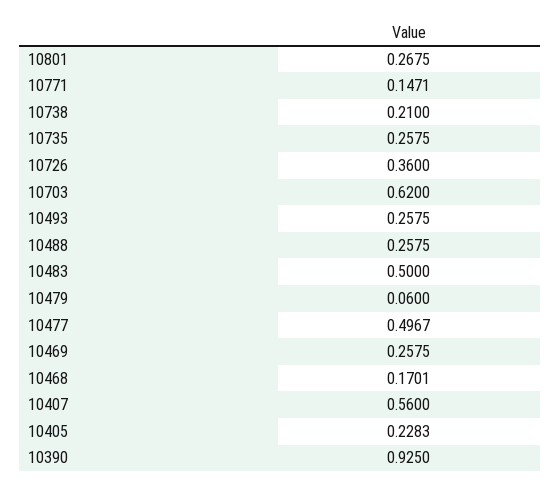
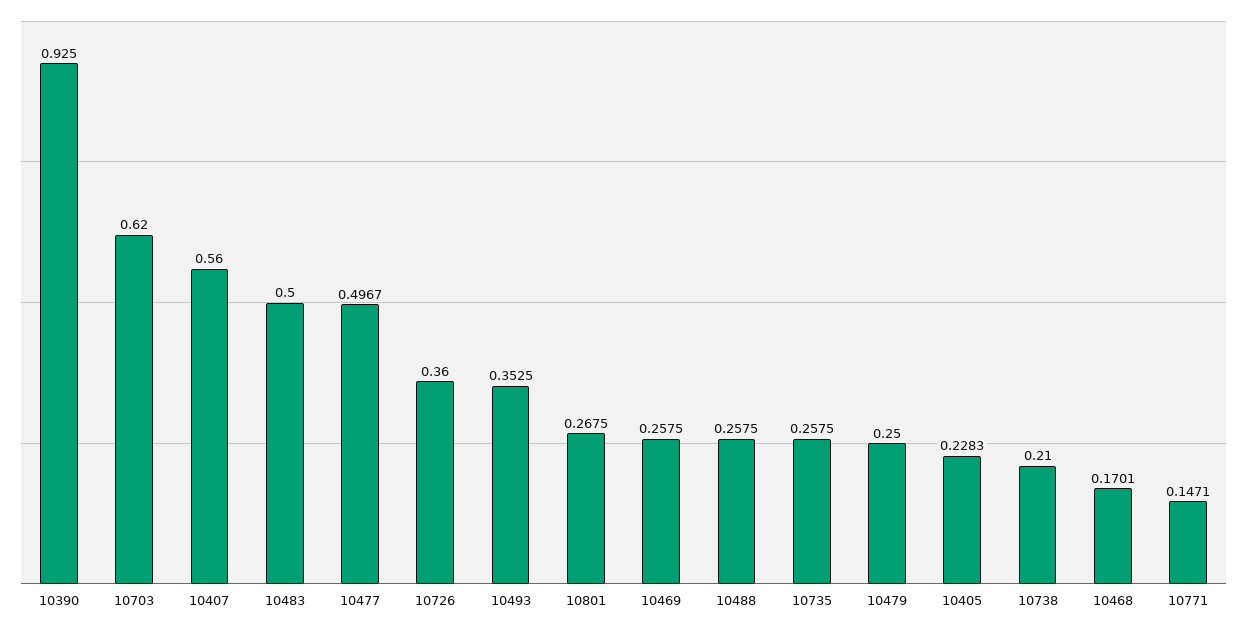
  {
    "10801": 0.2675,
    "10771": 0.1471,
    "10738": 0.21,
    "10735": 0.2575,
    "10726": 0.36,
    "10703": 0.62,
-   "10493": 0.2575,
+   "10493": 0.3525,
    "10488": 0.2575,
    "10483": 0.5,
-   "10479": 0.06,
+   "10479": 0.25,
    "10477": 0.4967,
    "10469": 0.2575,
    "10468": 0.1701,
    "10407": 0.56,
    "10405": 0.2283,
    "10390": 0.925
  }

